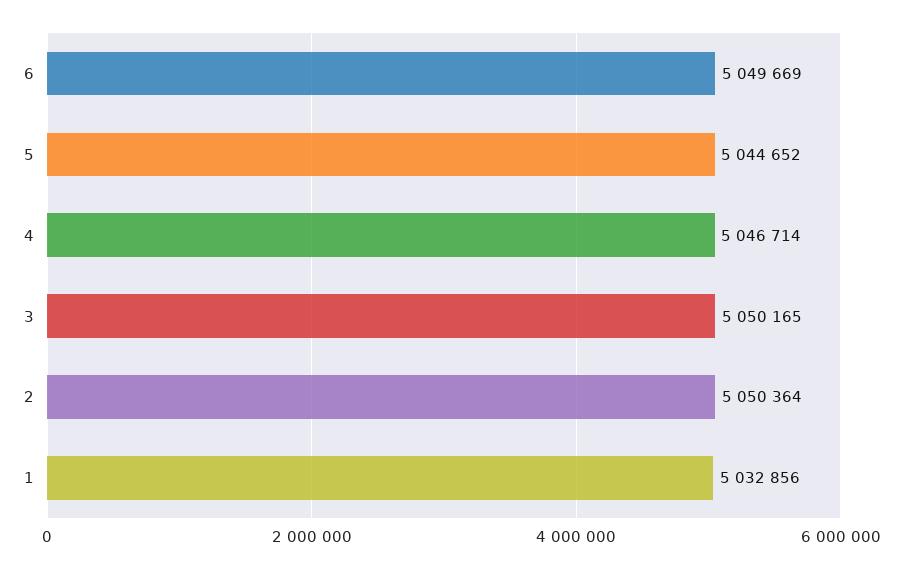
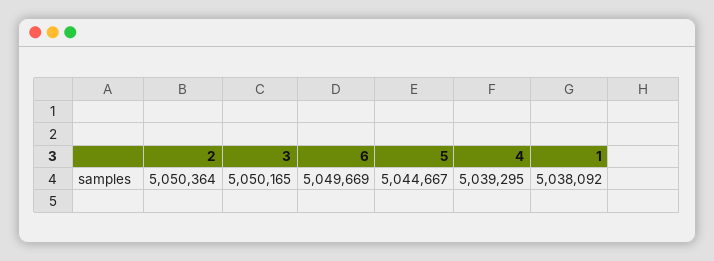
  {
    "6": 5049669,
-   "5": 5044652,
+   "5": 5044667,
-   "4": 5046714,
+   "4": 5039295,
    "3": 5050165,
    "2": 5050364,
-   "1": 5032856
+   "1": 5038092
  }

